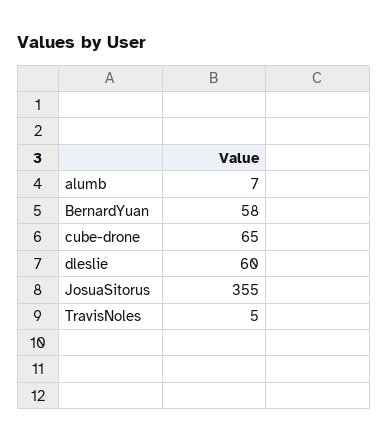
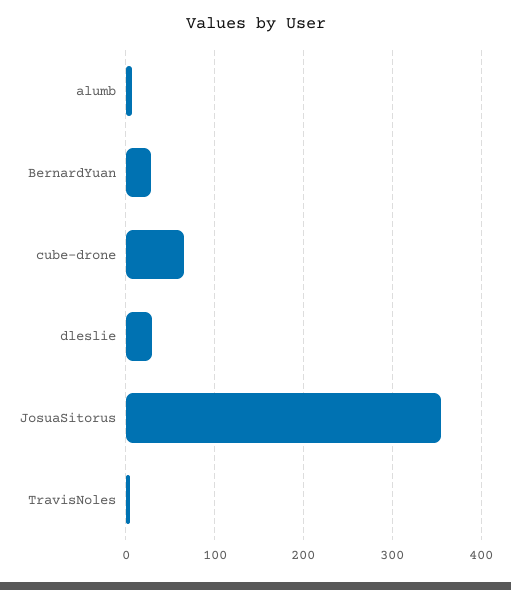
  {
    "alumb": 7,
-   "BernardYuan": 58,
+   "BernardYuan": 30,
    "cube-drone": 65,
-   "dleslie": 60,
+   "dleslie": 30,
    "JosuaSitorus": 355,
    "TravisNoles": 5
  }

